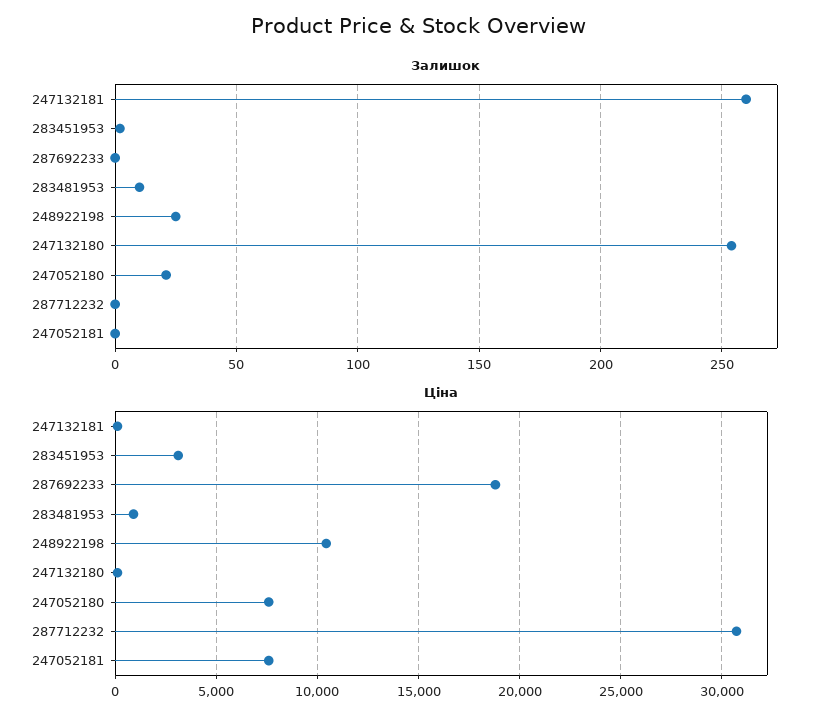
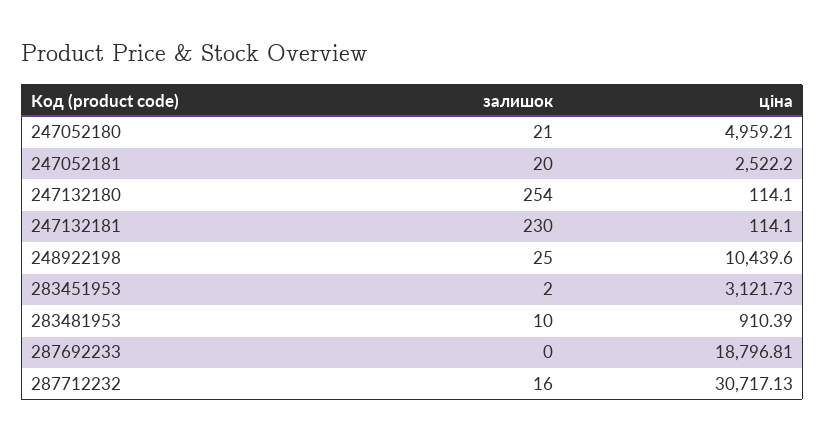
  {
    "Залишок": {
-     "247132181": 260,
+     "247132181": 230,
      "283451953": 2,
      "287692233": 0,
      "283481953": 10,
      "248922198": 25,
      "247132180": 254,
      "247052180": 21,
-     "287712232": 0,
+     "287712232": 16,
-     "247052181": 0
+     "247052181": 20
    },
    "Ціна": {
      "247132181": 114.1,
      "283451953": 3121.73,
      "287692233": 18796.81,
      "283481953": 910.39,
      "248922198": 10439.6,
      "247132180": 114.1,
-     "247052180": 7500,
+     "247052180": 4959.21,
      "287712232": 30717.13,
-     "247052181": 7500
+     "247052181": 2522.2
    }
  }

